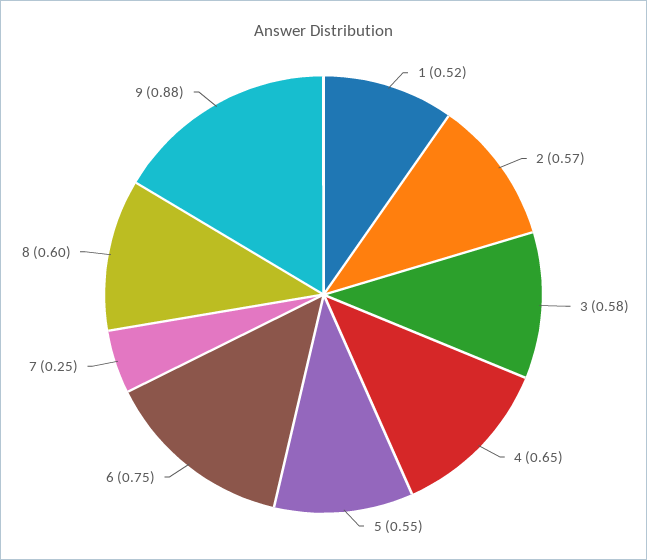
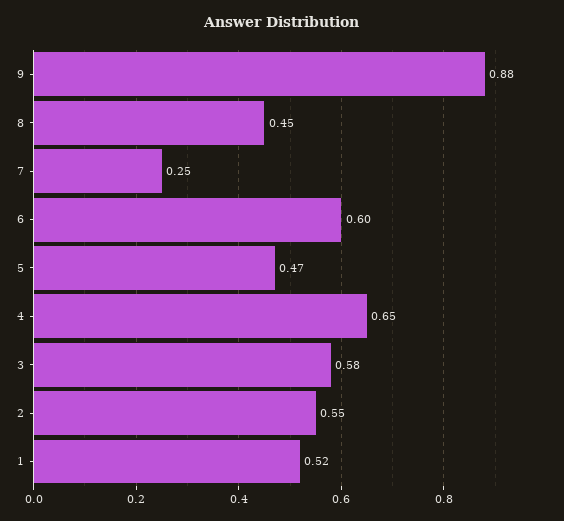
  {
    "1": 0.52,
-   "2": 0.57,
+   "2": 0.55,
    "3": 0.58,
    "4": 0.65,
-   "5": 0.55,
+   "5": 0.47,
-   "6": 0.75,
+   "6": 0.6,
    "7": 0.25,
-   "8": 0.6,
+   "8": 0.45,
    "9": 0.88
  }

